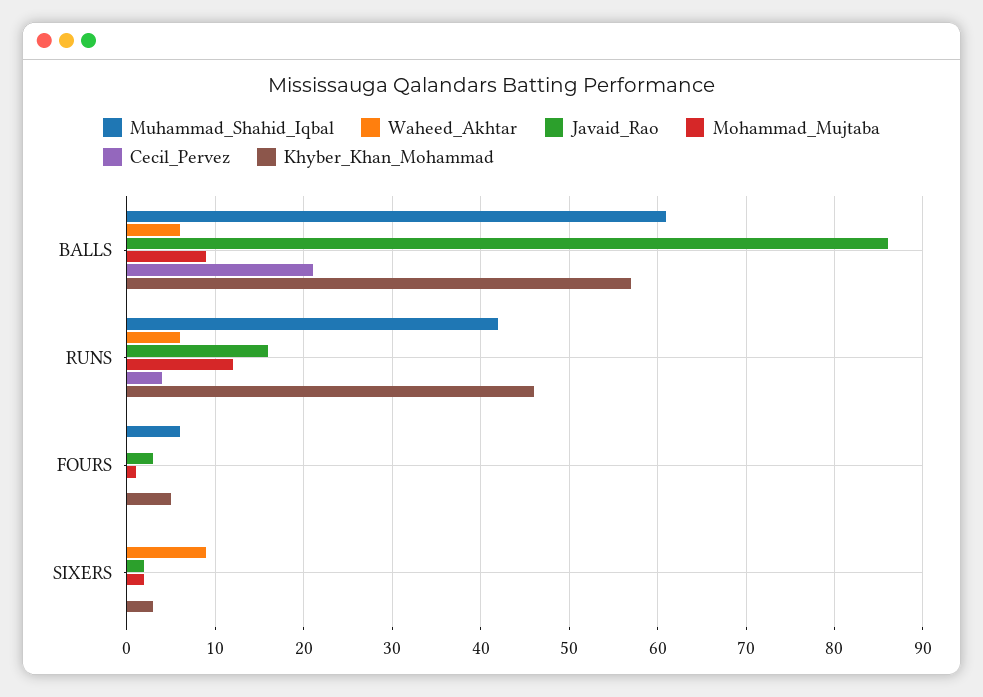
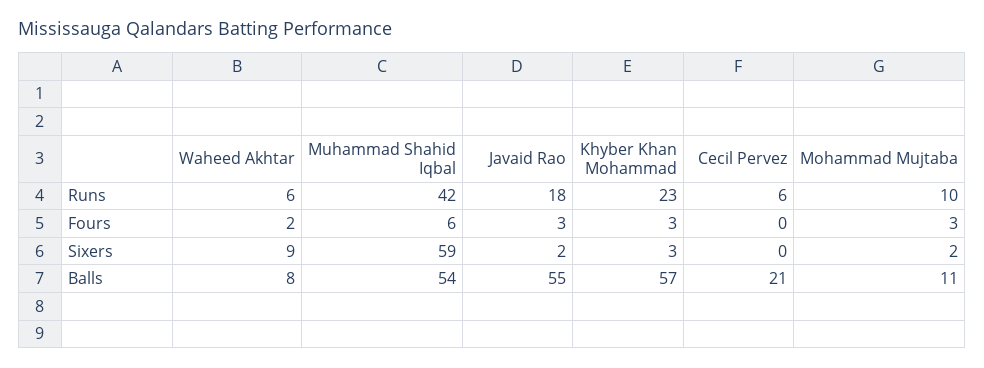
  {
    "Muhammad_Shahid_Iqbal": {
-     "BALLS": 61,
+     "BALLS": 54,
      "RUNS": 42,
      "FOURS": 6,
-     "SIXERS": 0
+     "SIXERS": 59
    },
    "Waheed_Akhtar": {
-     "BALLS": 6,
+     "BALLS": 8,
      "RUNS": 6,
-     "FOURS": 0,
+     "FOURS": 2,
      "SIXERS": 9
    },
    "Javaid_Rao": {
-     "BALLS": 86,
+     "BALLS": 55,
-     "RUNS": 16,
+     "RUNS": 18,
      "FOURS": 3,
      "SIXERS": 2
    },
    "Mohammad_Mujtaba": {
-     "BALLS": 9,
+     "BALLS": 11,
-     "RUNS": 12,
+     "RUNS": 10,
-     "FOURS": 1,
+     "FOURS": 3,
      "SIXERS": 2
    },
    "Cecil_Pervez": {
      "BALLS": 21,
-     "RUNS": 4,
+     "RUNS": 6,
      "FOURS": 0,
      "SIXERS": 0
    },
    "Khyber_Khan_Mohammad": {
      "BALLS": 57,
-     "RUNS": 46,
+     "RUNS": 23,
-     "FOURS": 5,
+     "FOURS": 3,
      "SIXERS": 3
    }
  }

